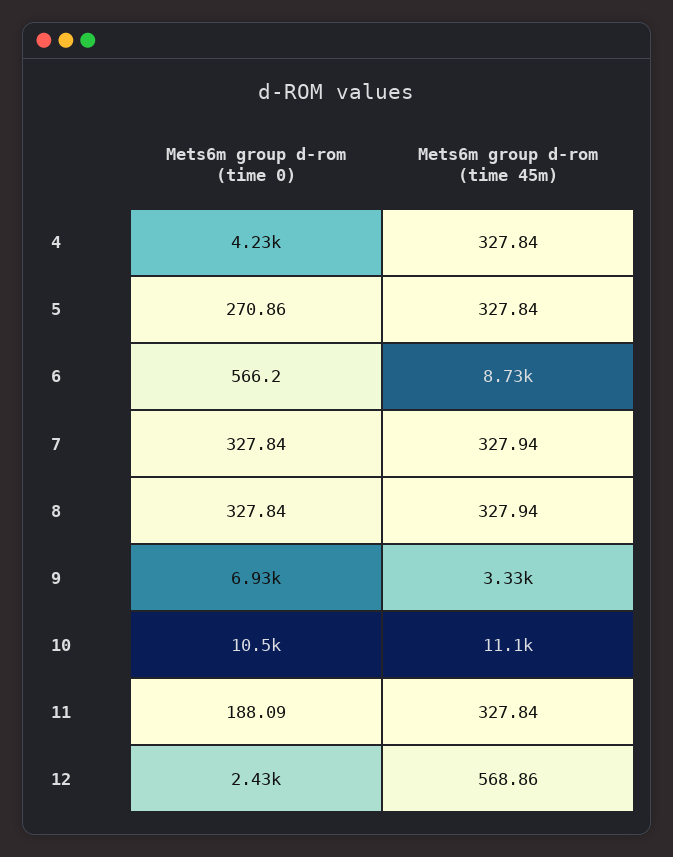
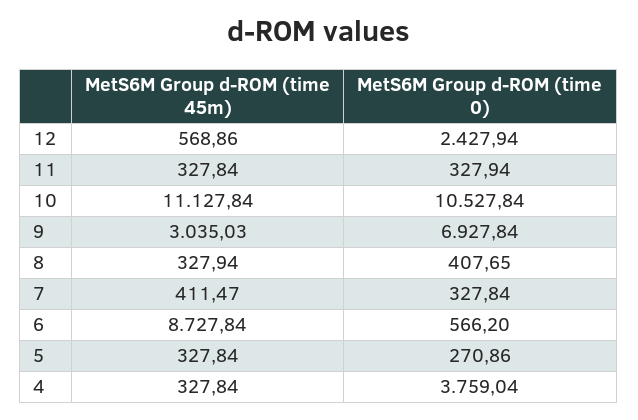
  {
    "Mets6m group d-rom (time 0)": {
-     "4": 4230,
+     "4": 3759.04,
      "5": 270.86,
      "6": 566.2,
      "7": 327.84,
-     "8": 327.84,
+     "8": 407.65,
      "9": 6927.84,
      "10": 10527.84,
-     "11": 188.09,
+     "11": 327.94,
      "12": 2427.94
    },
    "Mets6m group d-rom (time 45m)": {
      "4": 327.84,
      "5": 327.84,
      "6": 8727.84,
-     "7": 327.94,
+     "7": 411.47,
      "8": 327.94,
-     "9": 3330,
+     "9": 3035.03,
      "10": 11127.84,
      "11": 327.84,
      "12": 568.86
    }
  }

